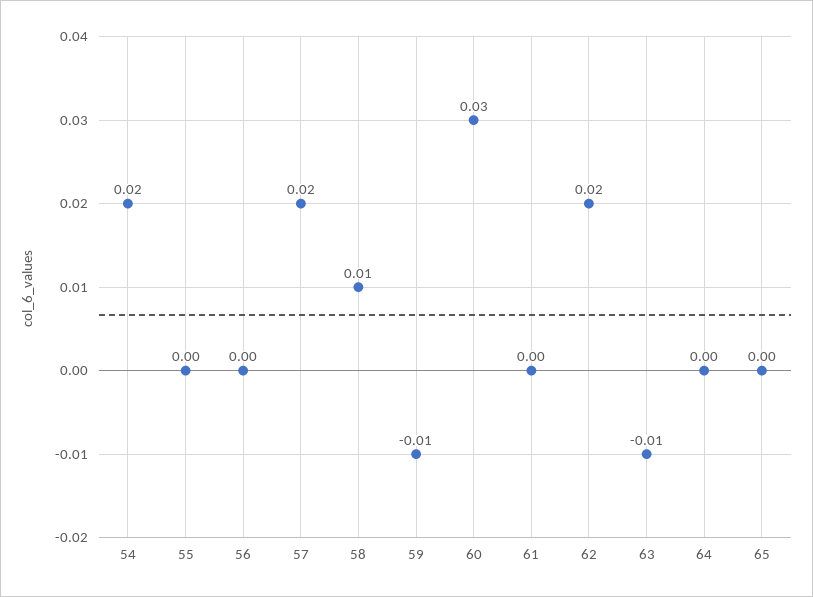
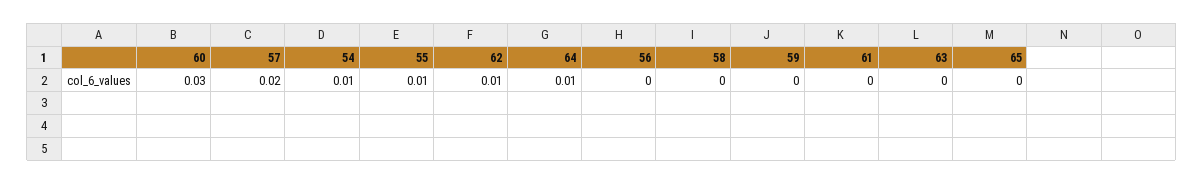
  {
-   "54": 0.02,
+   "54": 0.01,
-   "55": 0,
+   "55": 0.01,
    "56": 0,
    "57": 0.02,
-   "58": 0.01,
+   "58": 0,
-   "59": -0.01,
+   "59": 0,
    "60": 0.03,
    "61": 0,
-   "62": 0.02,
+   "62": 0.01,
-   "63": -0.01,
+   "63": 0,
-   "64": 0,
+   "64": 0.01,
    "65": 0
  }

